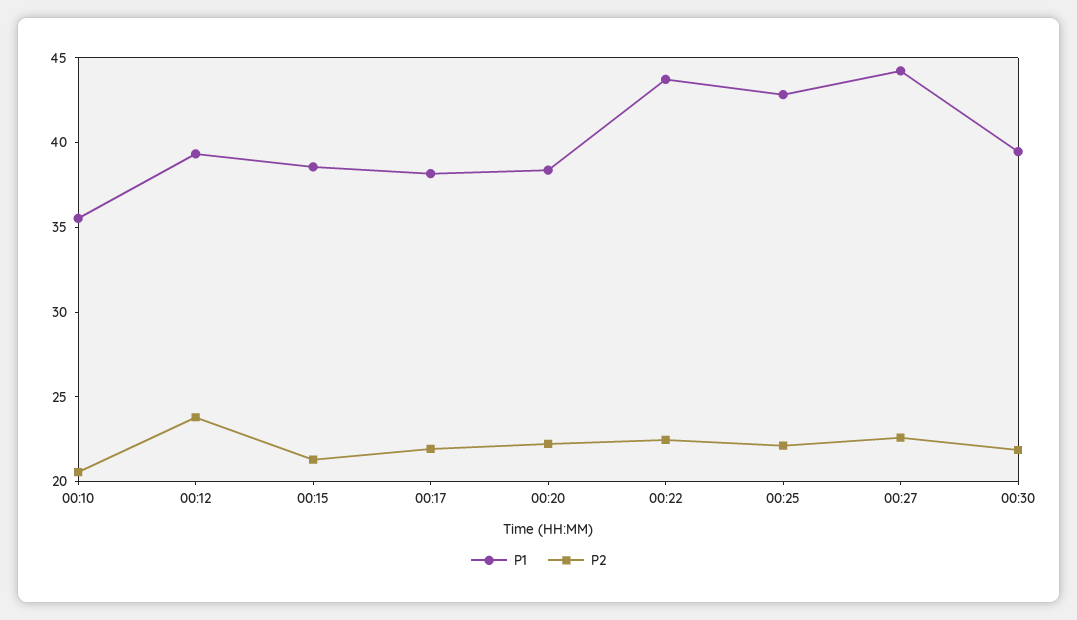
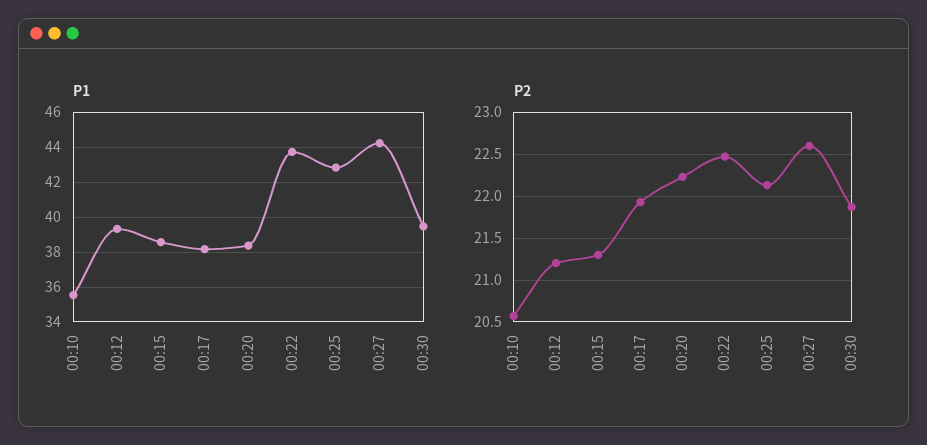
  {
    "P1": {
      "00:10": 35.5,
      "00:12": 39.5,
      "00:15": 38.5,
      "00:17": 38,
      "00:20": 38.5,
      "00:22": 43.5,
      "00:25": 43,
      "00:27": 44,
      "00:30": 39.5
    },
    "P2": {
      "00:10": 20.6,
-     "00:12": 24,
+     "00:12": 21.2,
      "00:15": 21.3,
      "00:17": 21.9,
      "00:20": 22.2,
      "00:22": 22.5,
      "00:25": 22.1,
      "00:27": 22.6,
      "00:30": 21.9
    }
  }

